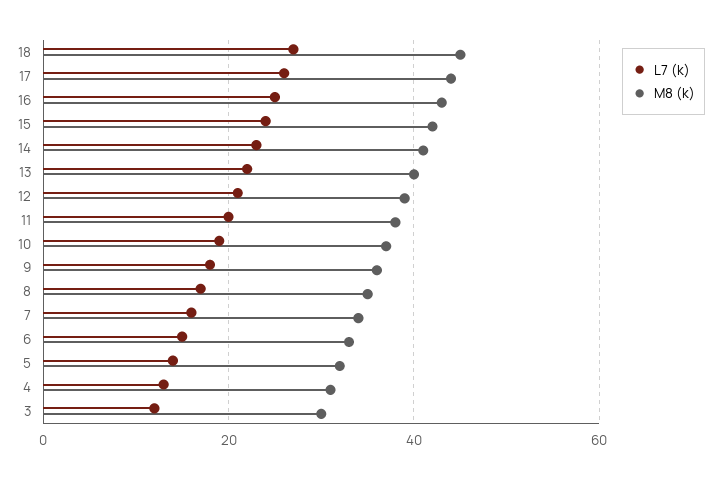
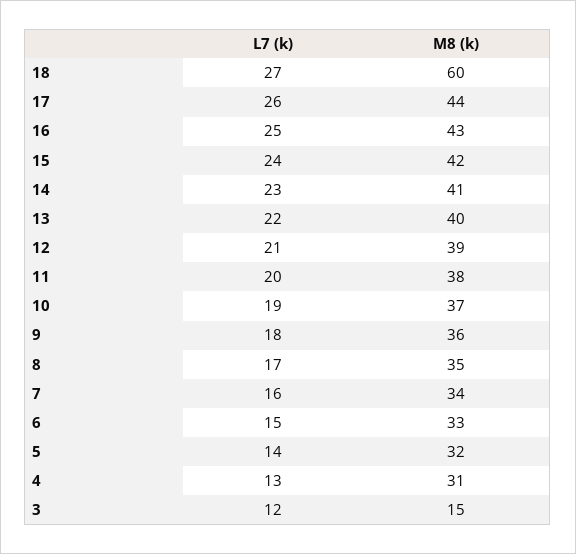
  {
    "L7 (k)": {
      "18": 27,
      "17": 26,
      "16": 25,
      "15": 24,
      "14": 23,
      "13": 22,
      "12": 21,
      "11": 20,
      "10": 19,
      "9": 18,
      "8": 17,
      "7": 16,
      "6": 15,
      "5": 14,
      "4": 13,
      "3": 12
    },
    "M8 (k)": {
-     "18": 45,
+     "18": 60,
      "17": 44,
      "16": 43,
      "15": 42,
      "14": 41,
      "13": 40,
      "12": 39,
      "11": 38,
      "10": 37,
      "9": 36,
      "8": 35,
      "7": 34,
      "6": 33,
      "5": 32,
      "4": 31,
-     "3": 30
+     "3": 15
    }
  }

